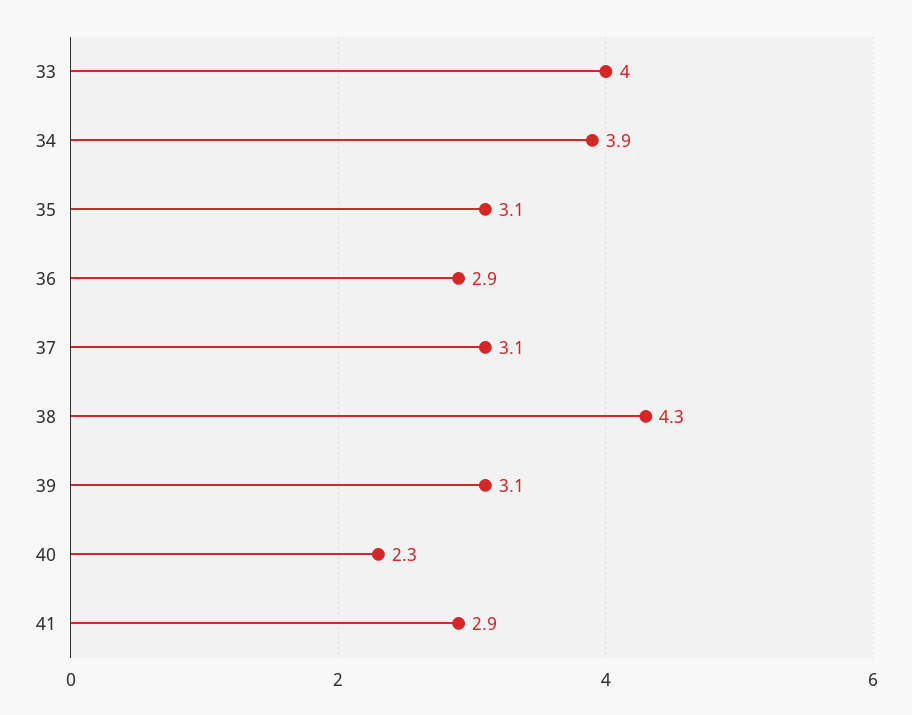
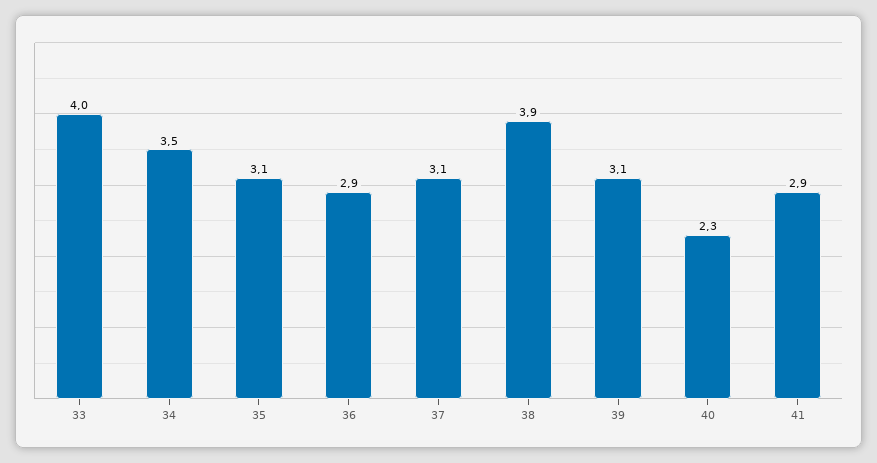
  {
    "33": 4,
-   "34": 3.9,
+   "34": 3.5,
    "35": 3.1,
    "36": 2.9,
    "37": 3.1,
-   "38": 4.3,
+   "38": 3.9,
    "39": 3.1,
    "40": 2.3,
    "41": 2.9
  }

